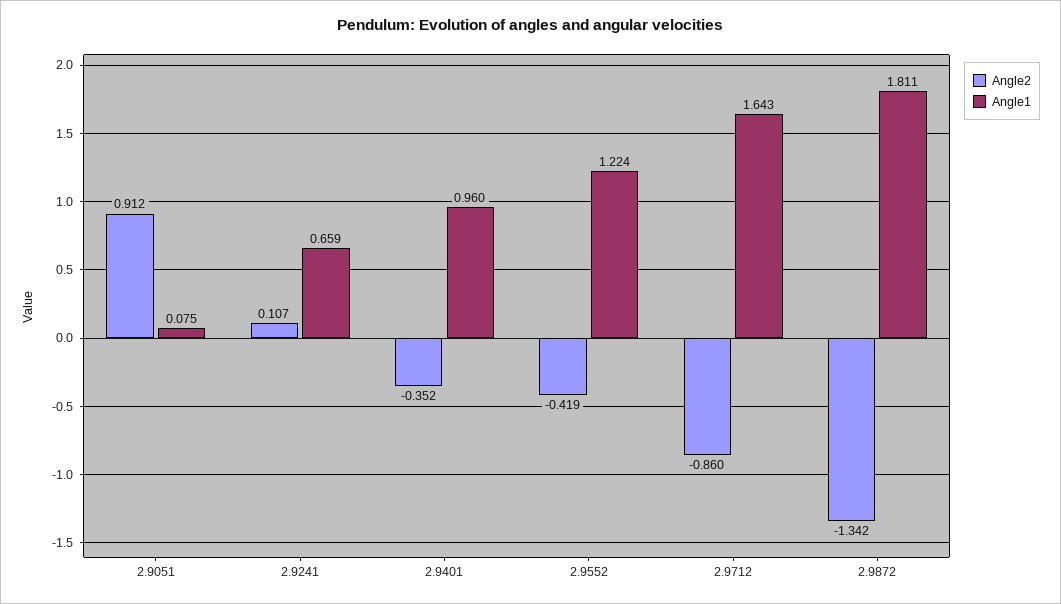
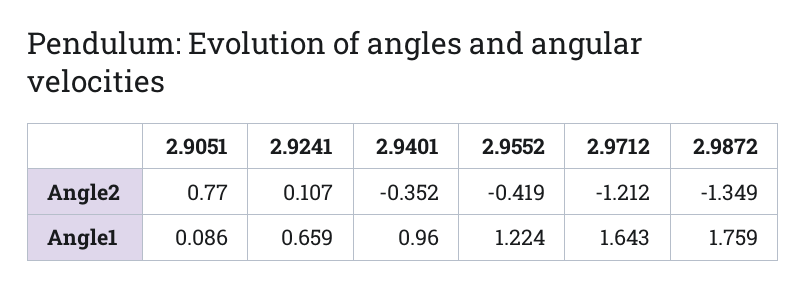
  {
    "Angle2": {
-     "2.9051": 0.912,
+     "2.9051": 0.77,
      "2.9241": 0.107,
      "2.9401": -0.352,
      "2.9552": -0.419,
-     "2.9712": -0.86,
+     "2.9712": -1.212,
-     "2.9872": -1.342
+     "2.9872": -1.349
    },
    "Angle1": {
-     "2.9051": 0.075,
+     "2.9051": 0.086,
      "2.9241": 0.659,
      "2.9401": 0.96,
      "2.9552": 1.224,
      "2.9712": 1.643,
-     "2.9872": 1.811
+     "2.9872": 1.759
    }
  }

